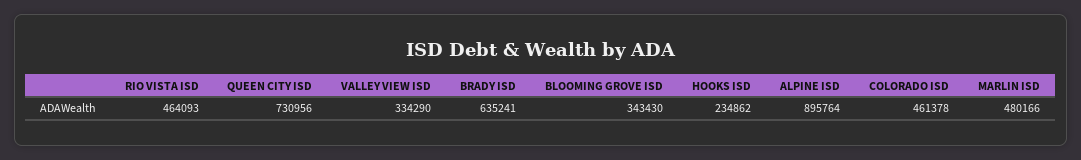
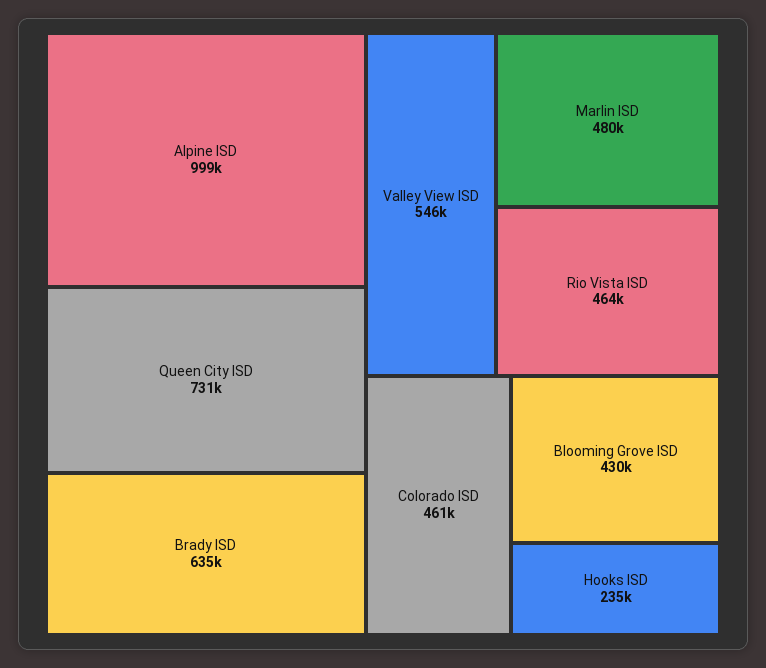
  {
    "RIO VISTA ISD": 464093,
    "QUEEN CITY ISD": 730956,
-   "VALLEY VIEW ISD": 334290,
+   "VALLEY VIEW ISD": 546000,
    "BRADY ISD": 635241,
-   "BLOOMING GROVE ISD": 343430,
+   "BLOOMING GROVE ISD": 430000,
    "HOOKS ISD": 234862,
-   "ALPINE ISD": 895764,
+   "ALPINE ISD": 999000,
    "COLORADO ISD": 461378,
    "MARLIN ISD": 480166
  }

